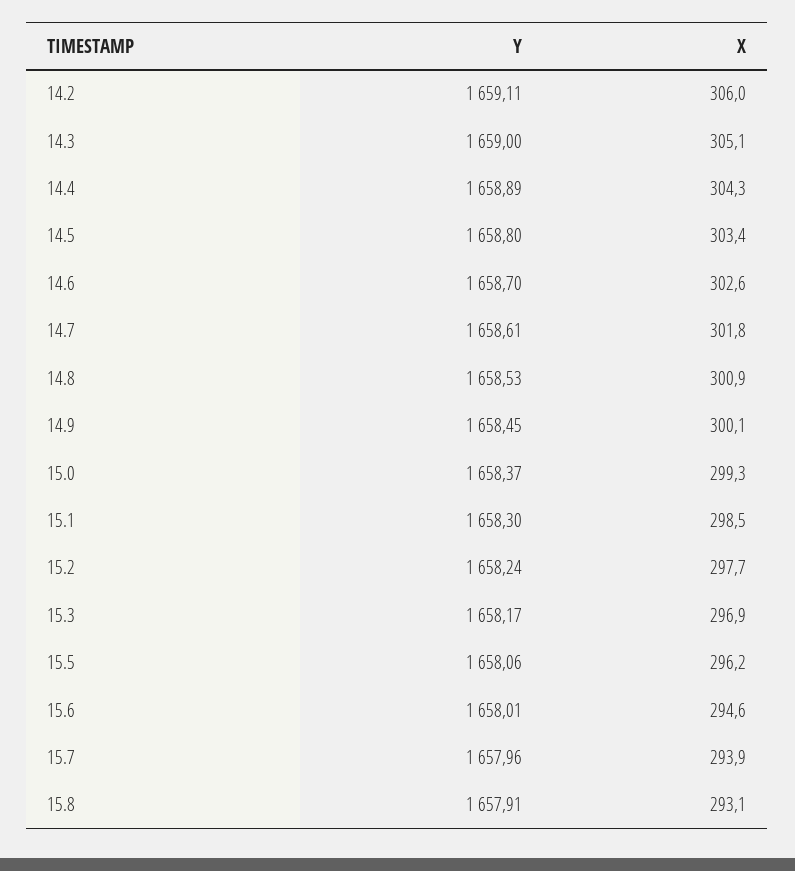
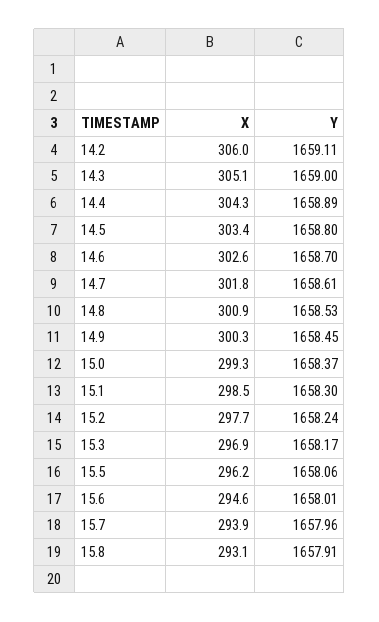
  {
    "Y": {
      "14.2": 1659.11,
      "14.3": 1659,
      "14.4": 1658.89,
      "14.5": 1658.8,
      "14.6": 1658.7,
      "14.7": 1658.61,
      "14.8": 1658.53,
      "14.9": 1658.45,
      "15.0": 1658.37,
      "15.1": 1658.3,
      "15.2": 1658.24,
      "15.3": 1658.17,
      "15.5": 1658.06,
      "15.6": 1658.01,
      "15.7": 1657.96,
      "15.8": 1657.91
    },
    "X": {
      "14.2": 306,
      "14.3": 305.1,
      "14.4": 304.3,
      "14.5": 303.4,
      "14.6": 302.6,
      "14.7": 301.8,
      "14.8": 300.9,
-     "14.9": 300.1,
+     "14.9": 300.3,
      "15.0": 299.3,
      "15.1": 298.5,
      "15.2": 297.7,
      "15.3": 296.9,
      "15.5": 296.2,
      "15.6": 294.6,
      "15.7": 293.9,
      "15.8": 293.1
    }
  }

